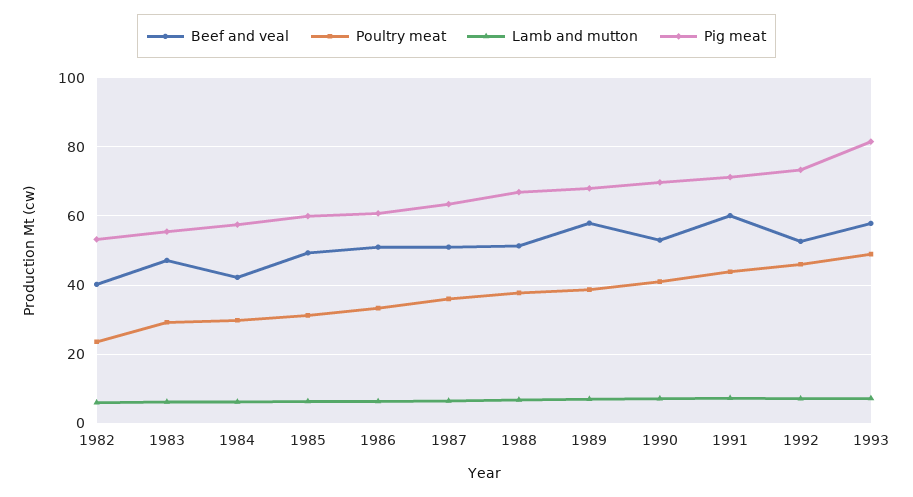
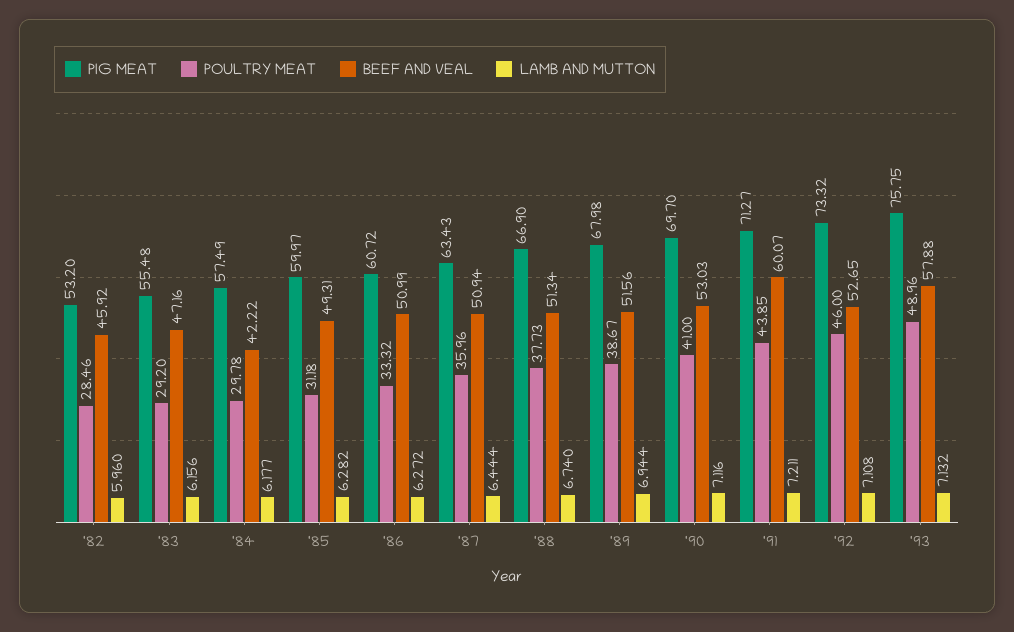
  {
    "Beef and veal": {
-     "1982": 40,
+     "1982": 45.92,
      "1983": 47.16,
      "1984": 42.22,
      "1985": 49.31,
      "1986": 50.99,
      "1987": 50.94,
      "1988": 51.34,
-     "1989": 58,
+     "1989": 51.56,
      "1990": 53.03,
      "1991": 60.07,
      "1992": 52.65,
      "1993": 57.88
    },
    "Poultry meat": {
-     "1982": 24,
+     "1982": 28.46,
      "1983": 29.2,
      "1984": 29.78,
      "1985": 31.18,
      "1986": 33.32,
      "1987": 35.96,
      "1988": 37.73,
      "1989": 38.67,
      "1990": 41,
      "1991": 43.85,
      "1992": 46,
      "1993": 48.96
    },
    "Lamb and mutton": {
      "1982": 5.96,
      "1983": 6.156,
      "1984": 6.177,
      "1985": 6.282,
      "1986": 6.272,
      "1987": 6.444,
      "1988": 6.74,
      "1989": 6.944,
      "1990": 7.116,
      "1991": 7.211,
      "1992": 7.108,
      "1993": 7.132
    },
    "Pig meat": {
      "1982": 53.2,
      "1983": 55.48,
      "1984": 57.49,
      "1985": 59.97,
      "1986": 60.72,
      "1987": 63.43,
      "1988": 66.9,
      "1989": 67.98,
      "1990": 69.7,
      "1991": 71.27,
      "1992": 73.32,
-     "1993": 82
+     "1993": 75.75
    }
  }

